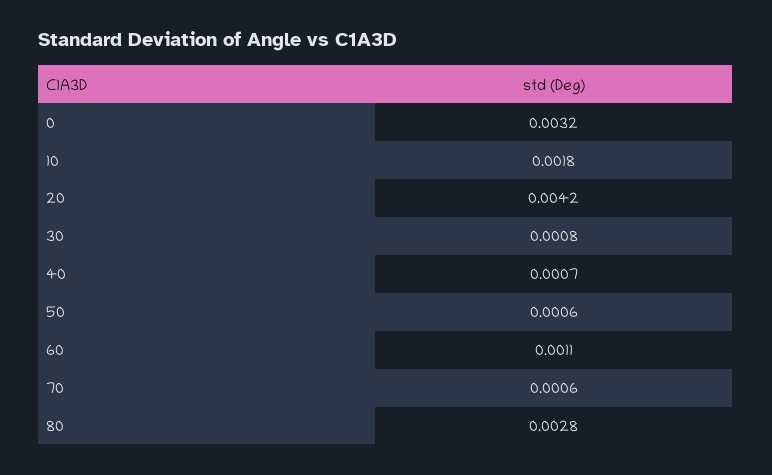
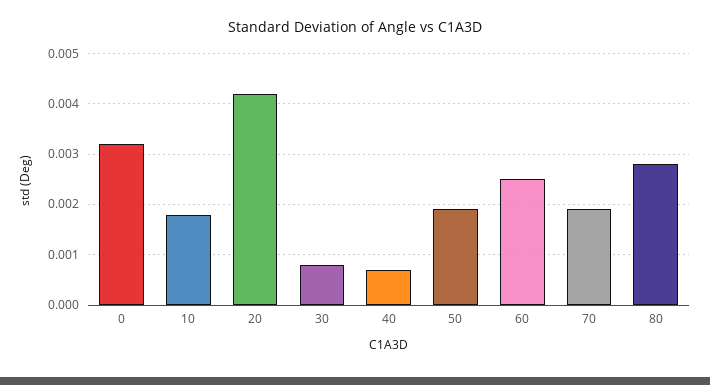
  {
    "0": 0.0032,
    "10": 0.0018,
    "20": 0.0042,
    "30": 0.0008,
    "40": 0.0007,
-   "50": 0.0006,
+   "50": 0.002,
-   "60": 0.0011,
+   "60": 0.0025,
-   "70": 0.0006,
+   "70": 0.002,
    "80": 0.0028
  }

